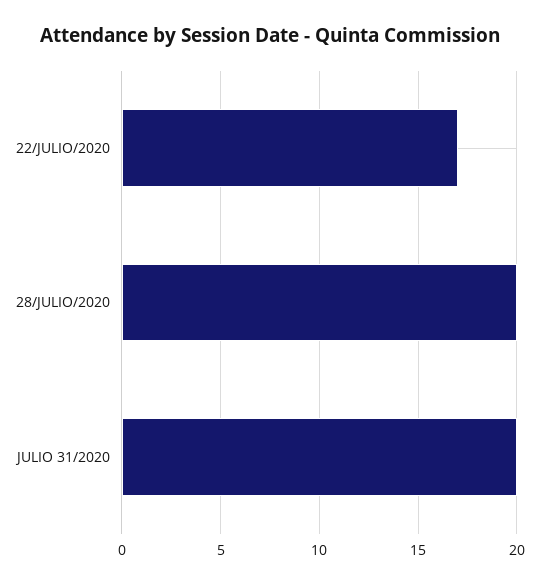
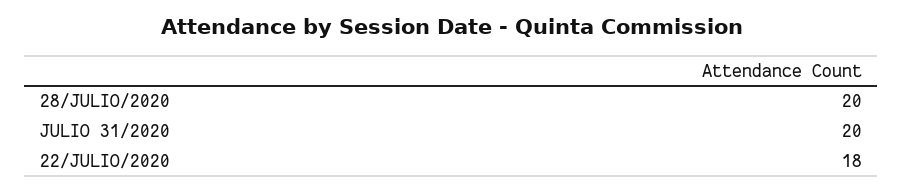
  {
-   "22/JULIO/2020": 17,
+   "22/JULIO/2020": 18,
    "28/JULIO/2020": 20,
    "JULIO 31/2020": 20
  }

